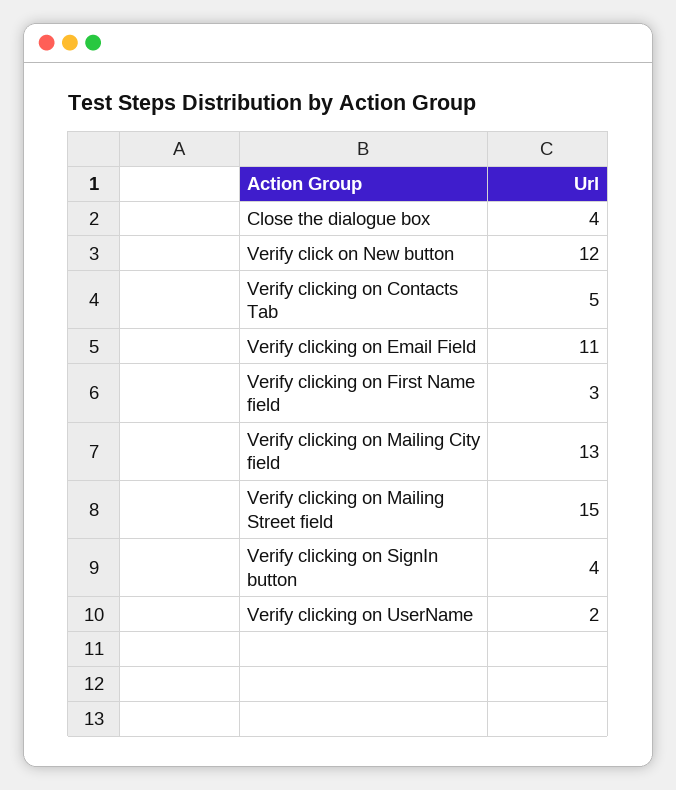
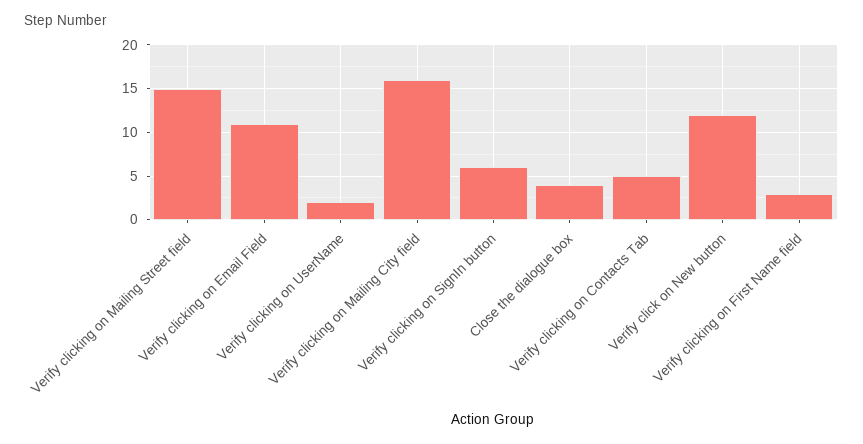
  {
    "Close the dialogue box": 4,
    "Verify click on New button": 12,
    "Verify clicking on Contacts Tab": 5,
    "Verify clicking on Email Field": 11,
    "Verify clicking on First Name field": 3,
-   "Verify clicking on Mailing City field": 13,
+   "Verify clicking on Mailing City field": 16,
    "Verify clicking on Mailing Street field": 15,
-   "Verify clicking on SignIn button": 4,
+   "Verify clicking on SignIn button": 6,
    "Verify clicking on UserName": 2
  }

